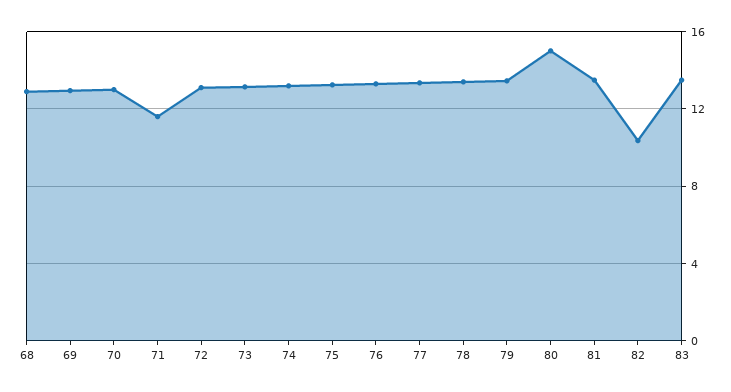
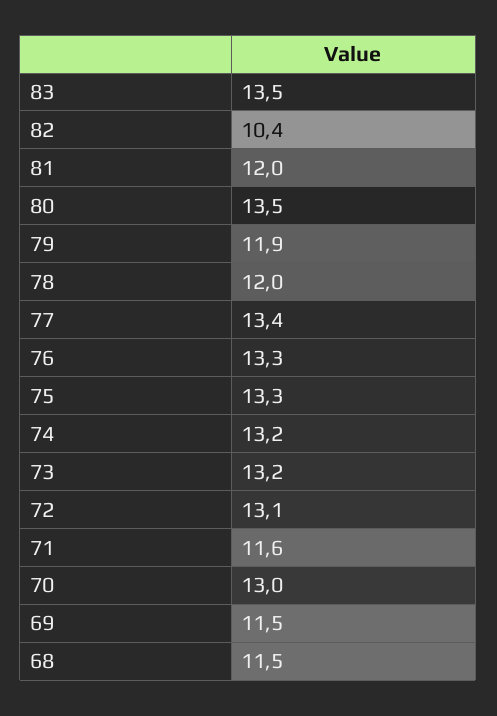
  {
-   "68": 13,
+   "68": 11.5,
-   "69": 13,
+   "69": 11.5,
    "70": 13,
    "71": 11.6,
    "72": 13.1,
    "73": 13.2,
    "74": 13.2,
    "75": 13.3,
    "76": 13.3,
    "77": 13.4,
-   "78": 13.5,
+   "78": 12,
-   "79": 13.5,
+   "79": 11.9,
-   "80": 15,
+   "80": 13.5,
-   "81": 13.5,
+   "81": 12,
    "82": 10.4,
    "83": 13.5
  }

